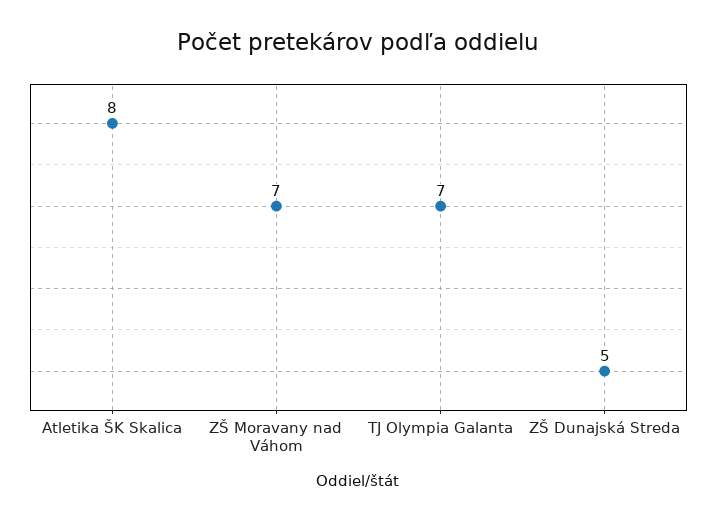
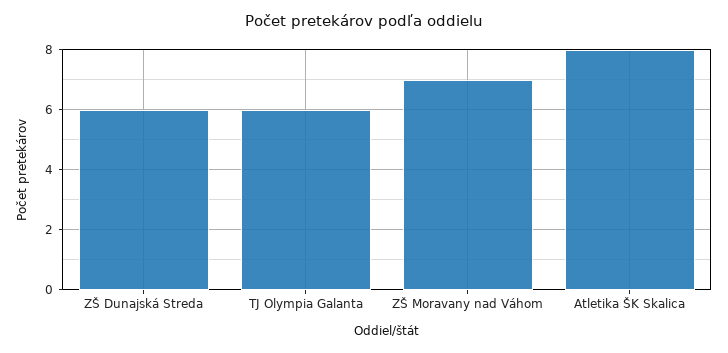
  {
    "Atletika ŠK Skalica": 8,
    "ZŠ Moravany nad Váhom": 7,
-   "TJ Olympia Galanta": 7,
+   "TJ Olympia Galanta": 6,
-   "ZŠ Dunajská Streda": 5
+   "ZŠ Dunajská Streda": 6
  }

